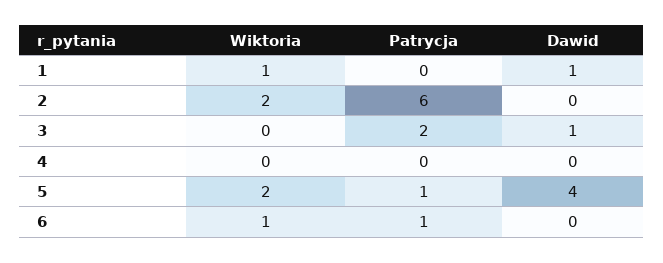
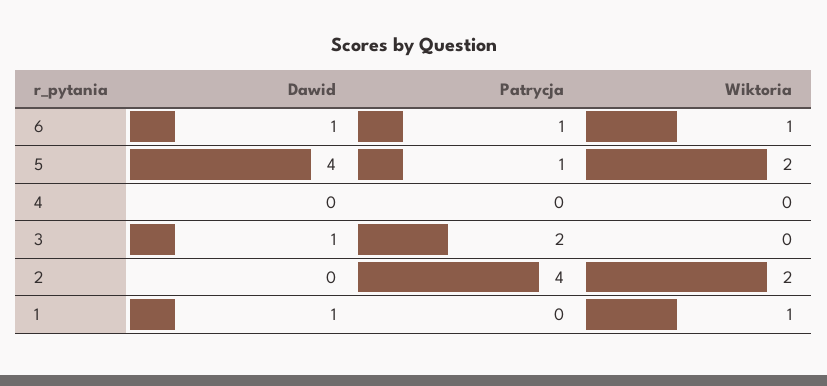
  {
    "Wiktoria": {
      "1": 1,
      "2": 2,
      "3": 0,
      "4": 0,
      "5": 2,
      "6": 1
    },
    "Patrycja": {
      "1": 0,
-     "2": 6,
+     "2": 4,
      "3": 2,
      "4": 0,
      "5": 1,
      "6": 1
    },
    "Dawid": {
      "1": 1,
      "2": 0,
      "3": 1,
      "4": 0,
      "5": 4,
-     "6": 0
+     "6": 1
    }
  }

